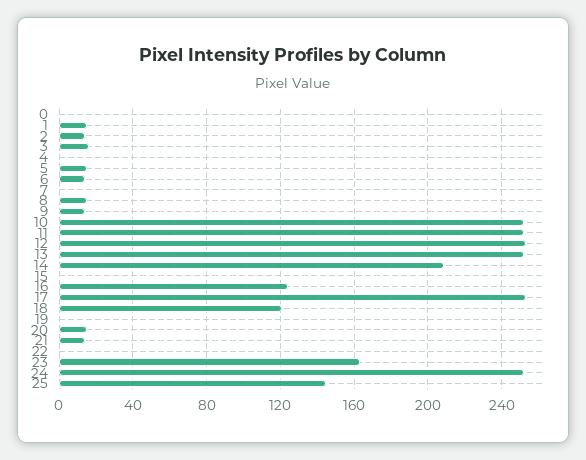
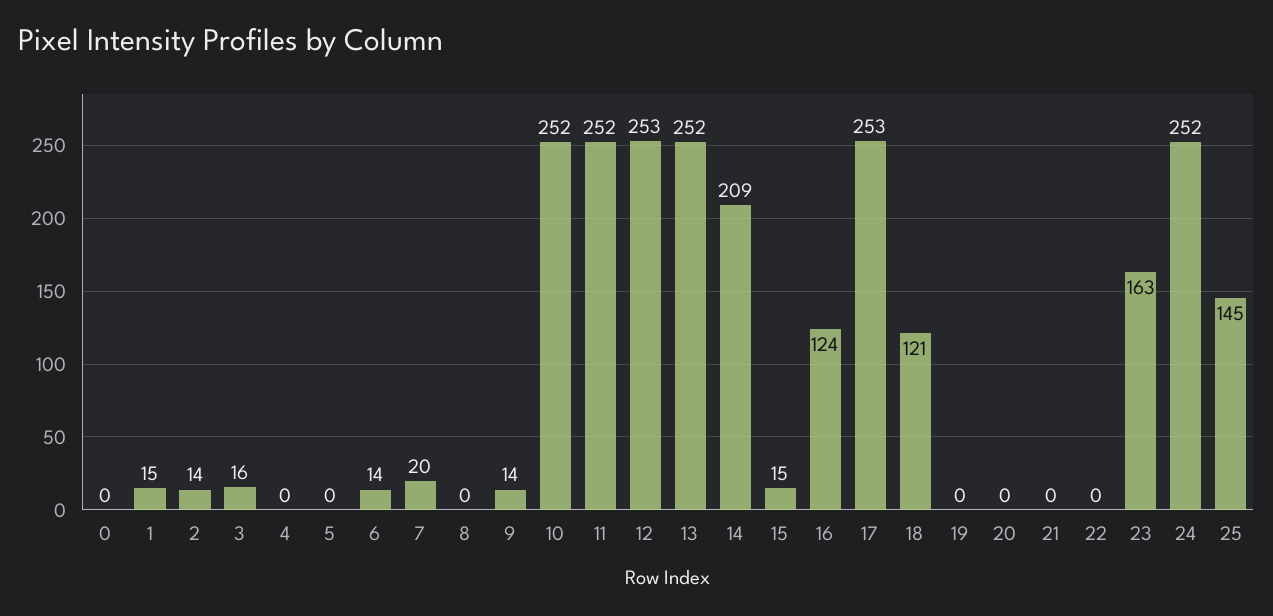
  {
    "0": 0,
    "1": 15,
    "2": 14,
    "3": 16,
    "4": 0,
-   "5": 15,
+   "5": 0,
    "6": 14,
-   "7": 0,
+   "7": 20,
-   "8": 15,
+   "8": 0,
    "9": 14,
    "10": 252,
    "11": 252,
    "12": 253,
    "13": 252,
    "14": 209,
-   "15": 0,
+   "15": 15,
    "16": 124,
    "17": 253,
    "18": 121,
    "19": 0,
-   "20": 15,
+   "20": 0,
-   "21": 15,
+   "21": 0,
    "22": 0,
    "23": 163,
    "24": 252,
    "25": 145
  }

